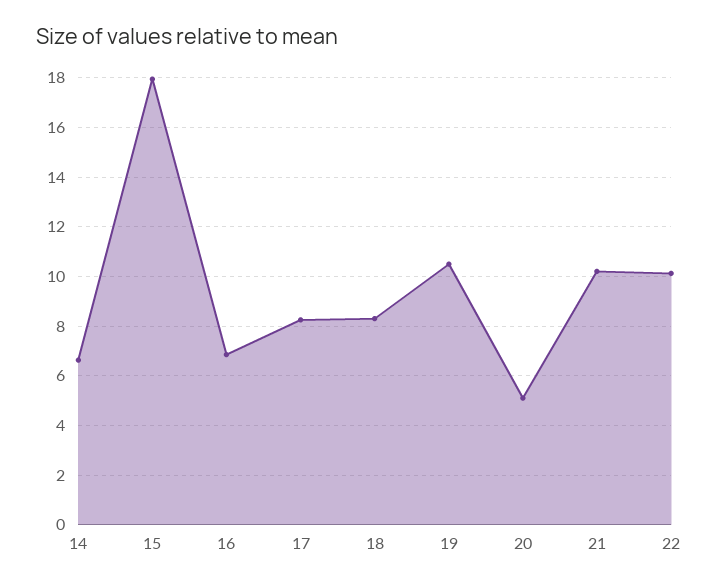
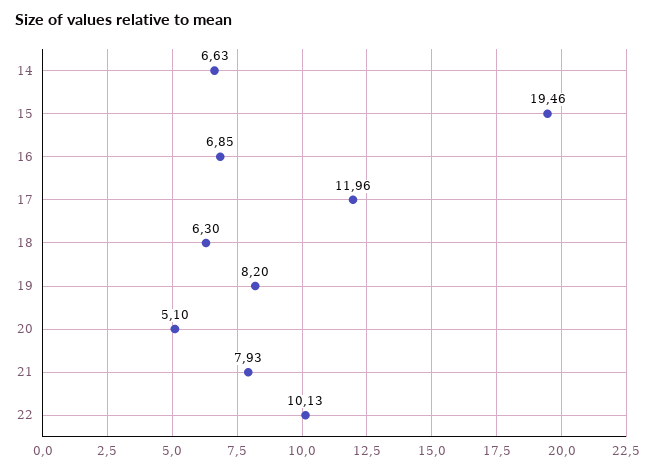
  {
    "14": 6.63,
-   "15": 18,
+   "15": 19.46,
    "16": 6.85,
-   "17": 8.25,
+   "17": 11.96,
-   "18": 8.25,
+   "18": 6.3,
-   "19": 10.5,
+   "19": 8.2,
    "20": 5.1,
-   "21": 10.25,
+   "21": 7.93,
    "22": 10.13
  }

